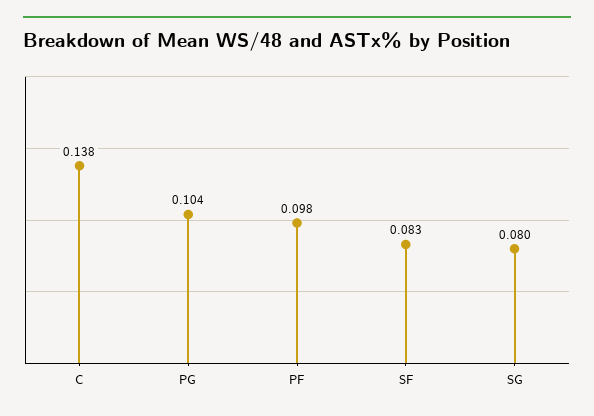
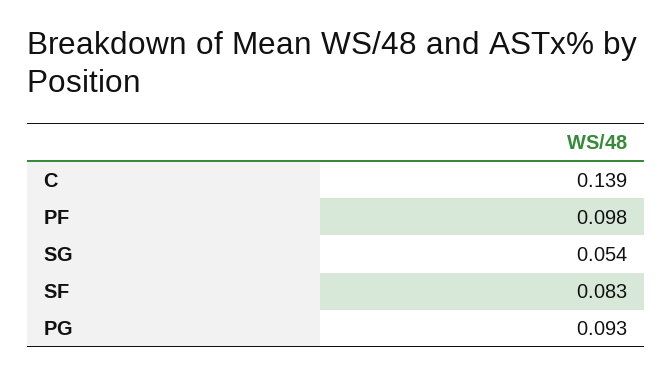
  {
-   "C": 0.138,
+   "C": 0.139,
-   "PG": 0.104,
+   "PG": 0.093,
    "PF": 0.098,
    "SF": 0.083,
-   "SG": 0.08
+   "SG": 0.054
  }

